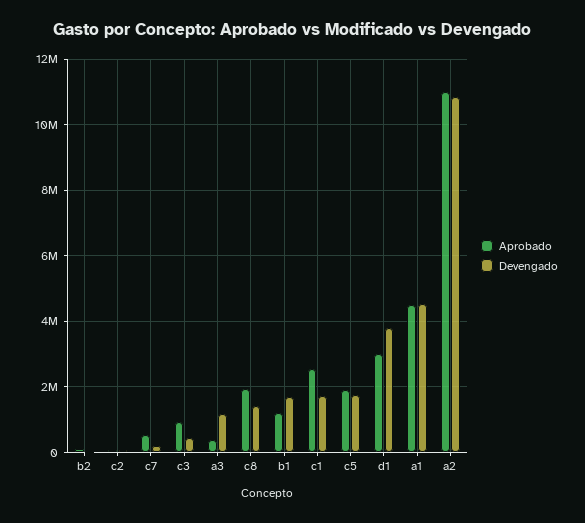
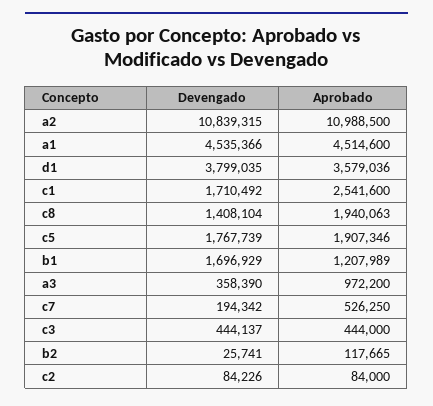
  {
    "Aprobado": {
      "b2": 117665,
      "c2": 84000,
      "c7": 526250,
-     "c3": 1000000,
+     "c3": 444000,
-     "a3": 400000,
+     "a3": 972200,
      "c8": 1940063,
      "b1": 1207989,
      "c1": 2541600,
      "c5": 1907346,
-     "d1": 3000000,
+     "d1": 3579036,
      "a1": 4514600,
      "a2": 10988500
    },
    "Devengado": {
      "b2": 25741,
      "c2": 84226,
      "c7": 194342,
      "c3": 444137,
-     "a3": 1200000,
+     "a3": 358390,
      "c8": 1408104,
      "b1": 1696929,
      "c1": 1710492,
      "c5": 1767739,
      "d1": 3799035,
      "a1": 4535366,
      "a2": 10839315
    }
  }

